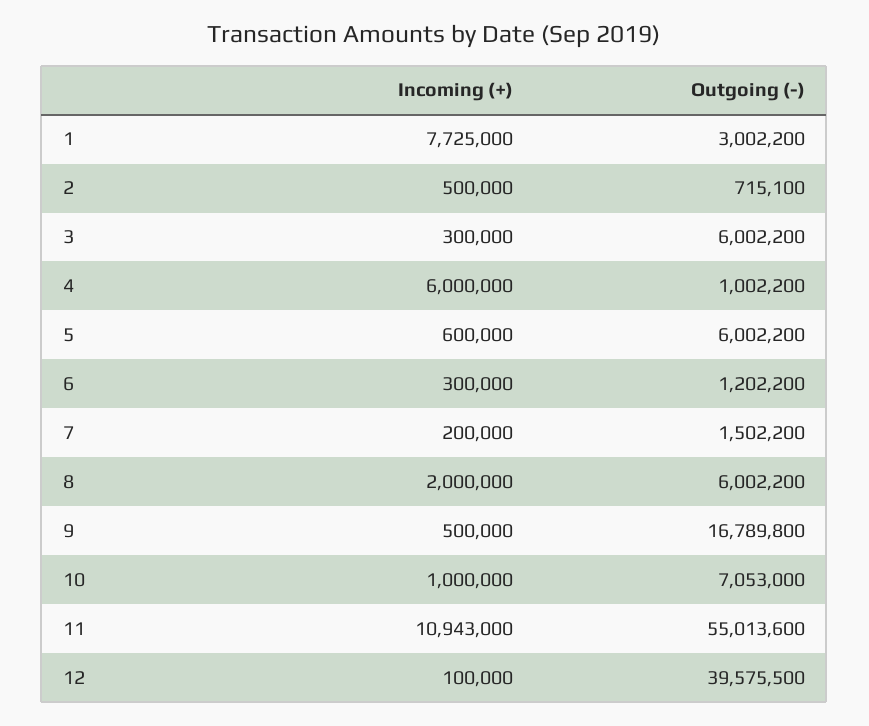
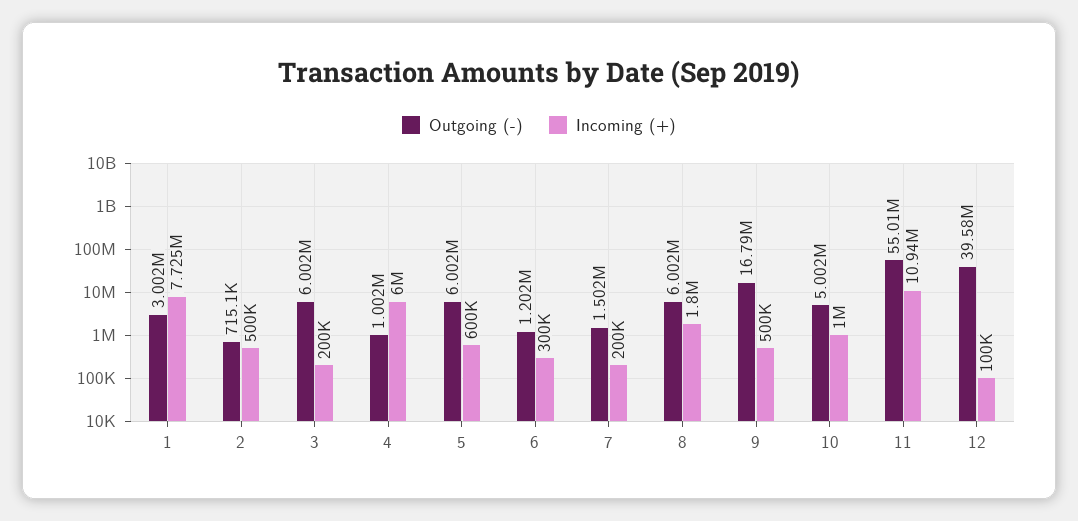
  {
    "Incoming (+)": {
      "1": 7725000,
      "2": 500000,
-     "3": 300000,
+     "3": 200000,
      "4": 6000000,
      "5": 600000,
      "6": 300000,
      "7": 200000,
-     "8": 2000000,
+     "8": 1800000,
      "9": 500000,
      "10": 1000000,
      "11": 10943000,
      "12": 100000
    },
    "Outgoing (-)": {
      "1": 3002200,
      "2": 715100,
      "3": 6002200,
      "4": 1002200,
      "5": 6002200,
      "6": 1202200,
      "7": 1502200,
      "8": 6002200,
      "9": 16789800,
-     "10": 7053000,
+     "10": 5002000,
      "11": 55013600,
      "12": 39575500
    }
  }

